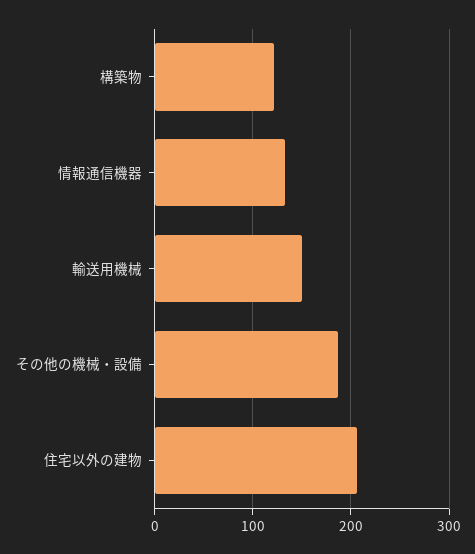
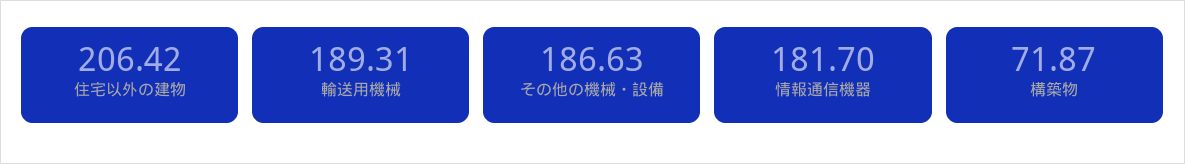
  {
-   "構築物": 120,
+   "構築物": 71.87,
-   "情報通信機器": 130,
+   "情報通信機器": 181.7,
-   "輸送用機械": 150,
+   "輸送用機械": 189.31,
    "その他の機械・設備": 186.63,
    "住宅以外の建物": 206.42
  }

